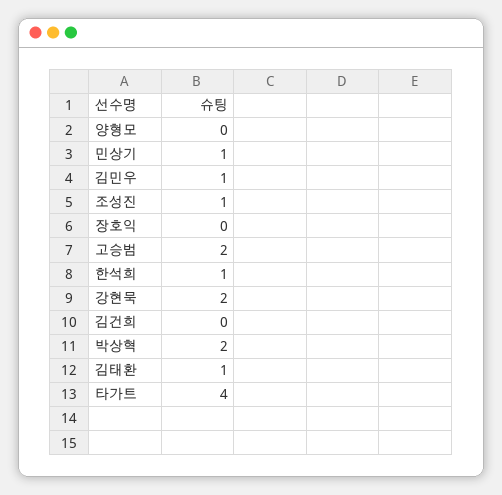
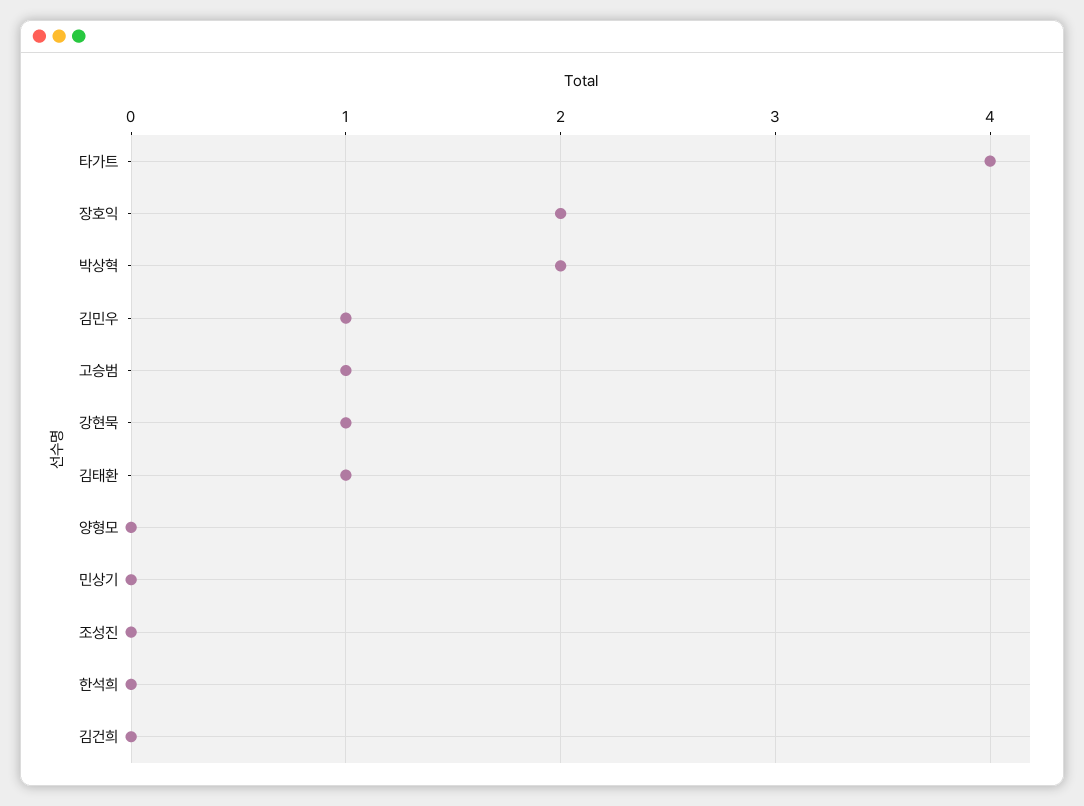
  {
    "양형모": 0,
-   "민상기": 1,
+   "민상기": 0,
    "김민우": 1,
-   "조성진": 1,
+   "조성진": 0,
-   "장호익": 0,
+   "장호익": 2,
-   "고승범": 2,
+   "고승범": 1,
-   "한석희": 1,
+   "한석희": 0,
-   "강현묵": 2,
+   "강현묵": 1,
    "김건희": 0,
    "박상혁": 2,
    "김태환": 1,
    "타가트": 4
  }

